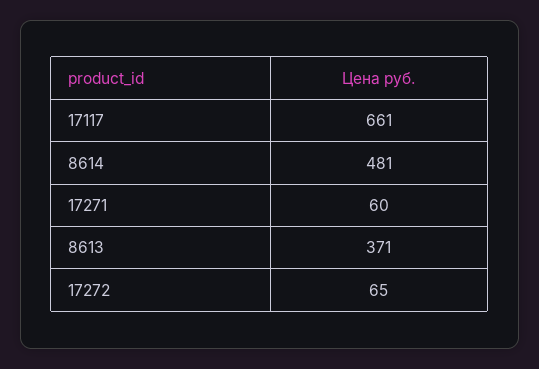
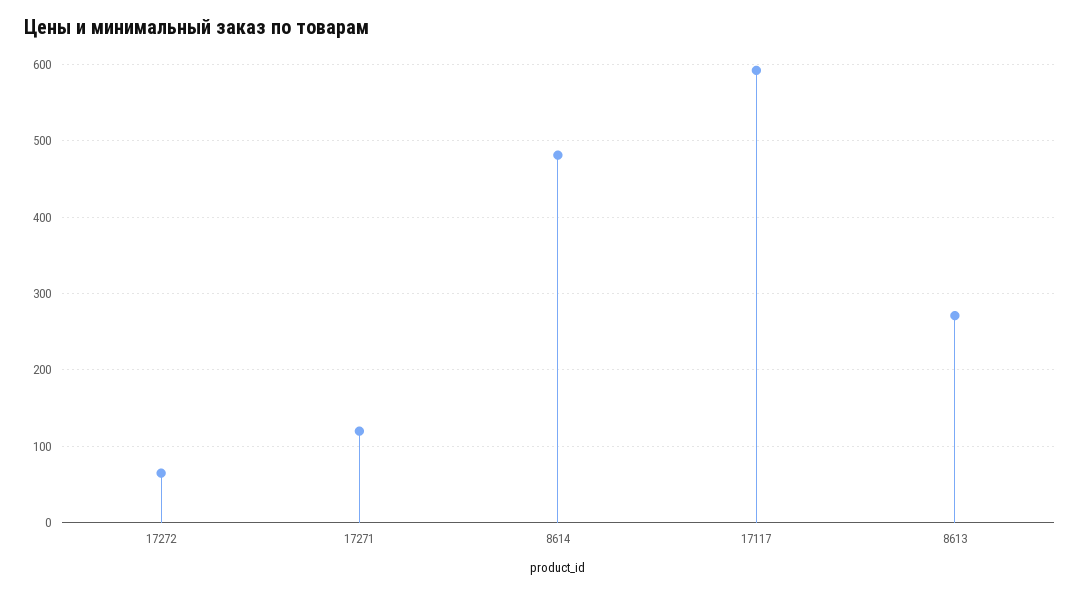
  {
-   "17117": 661,
+   "17117": 590,
    "8614": 481,
-   "17271": 60,
+   "17271": 120,
-   "8613": 371,
+   "8613": 270,
    "17272": 65
  }

